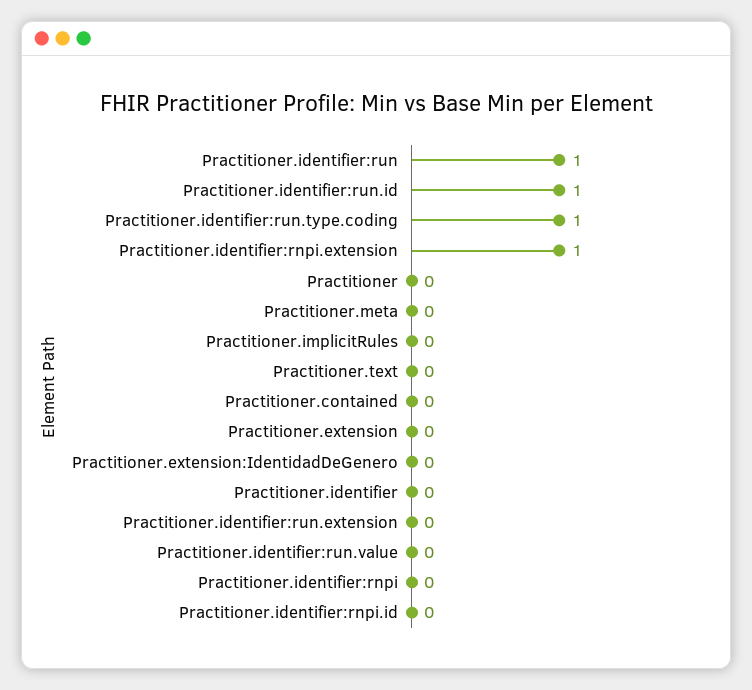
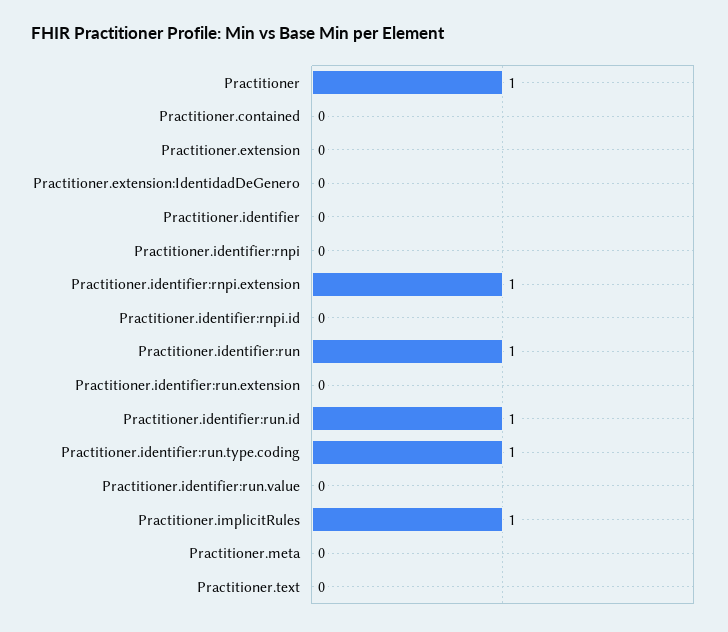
  {
    "Practitioner.identifier:run": 1,
    "Practitioner.identifier:run.id": 1,
    "Practitioner.identifier:run.type.coding": 1,
    "Practitioner.identifier:rnpi.extension": 1,
-   "Practitioner": 0,
+   "Practitioner": 1,
    "Practitioner.meta": 0,
-   "Practitioner.implicitRules": 0,
+   "Practitioner.implicitRules": 1,
    "Practitioner.text": 0,
    "Practitioner.contained": 0,
    "Practitioner.extension": 0,
    "Practitioner.extension:IdentidadDeGenero": 0,
    "Practitioner.identifier": 0,
    "Practitioner.identifier:run.extension": 0,
    "Practitioner.identifier:run.value": 0,
    "Practitioner.identifier:rnpi": 0,
    "Practitioner.identifier:rnpi.id": 0
  }

